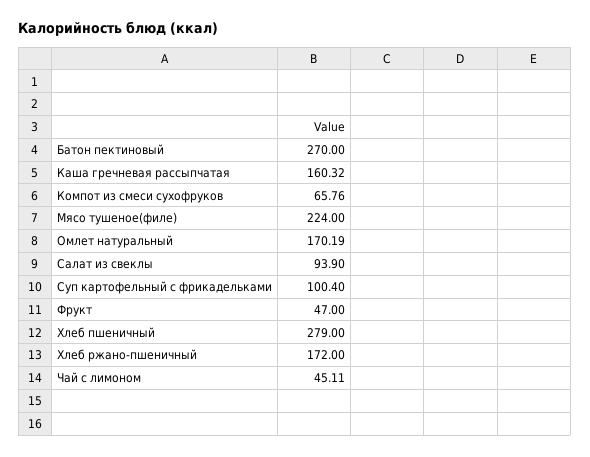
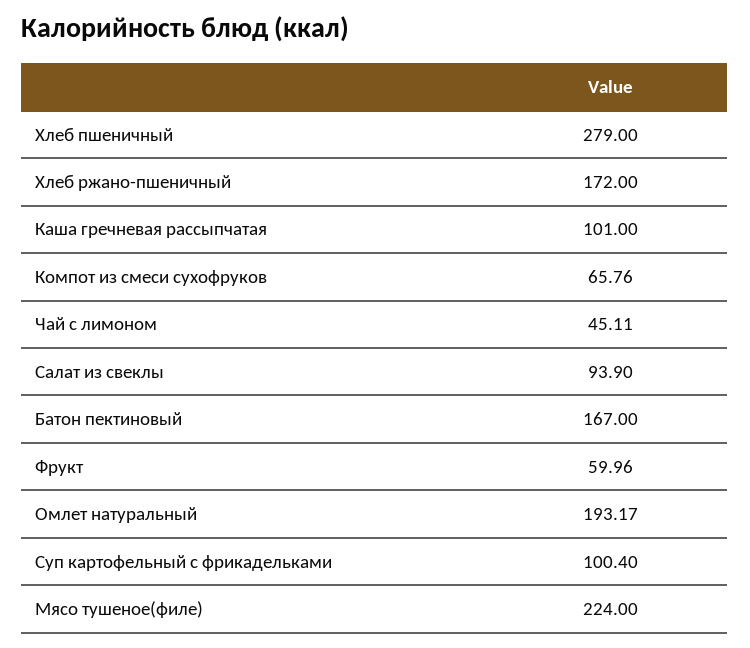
  {
-   "Батон пектиновый": 270,
+   "Батон пектиновый": 167,
-   "Каша гречневая рассыпчатая": 160.32,
+   "Каша гречневая рассыпчатая": 101,
    "Компот из смеси сухофруков": 65.76,
    "Мясо тушеное(филе)": 224,
-   "Омлет натуральный": 170.19,
+   "Омлет натуральный": 193.17,
    "Салат из свеклы": 93.9,
    "Суп картофельный с фрикадельками": 100.4,
-   "Фрукт": 47,
+   "Фрукт": 59.96,
    "Хлеб пшеничный": 279,
    "Хлеб ржано-пшеничный": 172,
    "Чай с лимоном": 45.11
  }

